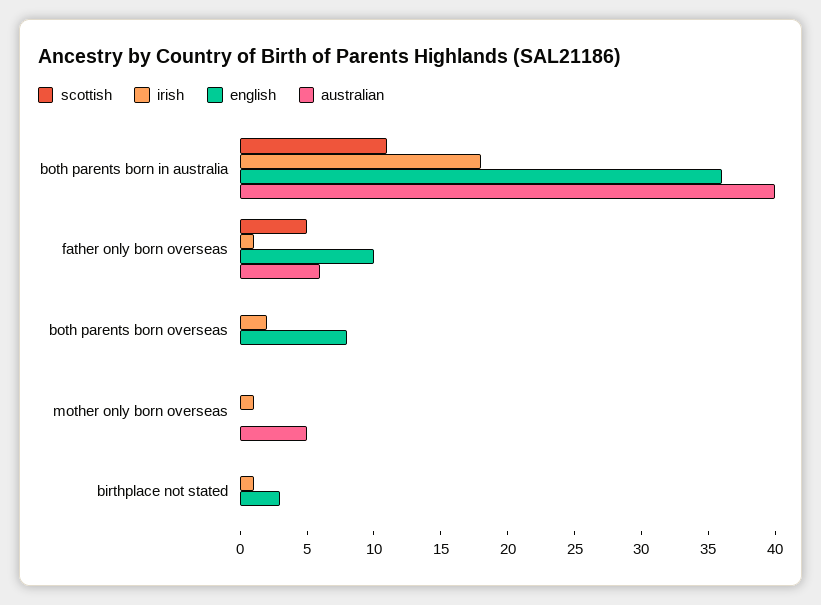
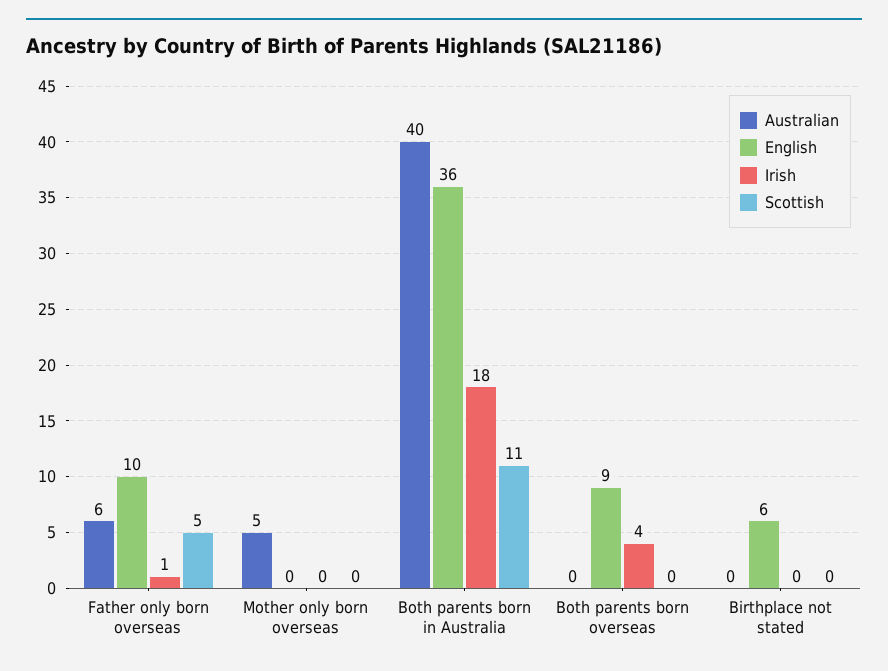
  {
    "scottish": {
      "both parents born in australia": 11,
      "father only born overseas": 5,
      "both parents born overseas": 0,
      "mother only born overseas": 0,
      "birthplace not stated": 0
    },
    "irish": {
      "both parents born in australia": 18,
      "father only born overseas": 1,
-     "both parents born overseas": 2,
+     "both parents born overseas": 4,
-     "mother only born overseas": 1,
+     "mother only born overseas": 0,
-     "birthplace not stated": 1
+     "birthplace not stated": 0
    },
    "english": {
      "both parents born in australia": 36,
      "father only born overseas": 10,
-     "both parents born overseas": 8,
+     "both parents born overseas": 9,
      "mother only born overseas": 0,
-     "birthplace not stated": 3
+     "birthplace not stated": 6
    },
    "australian": {
      "both parents born in australia": 40,
      "father only born overseas": 6,
      "both parents born overseas": 0,
      "mother only born overseas": 5,
      "birthplace not stated": 0
    }
  }

